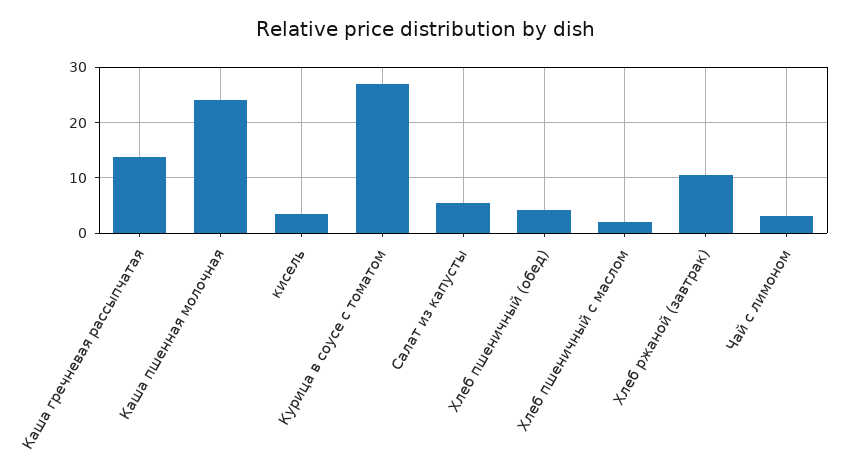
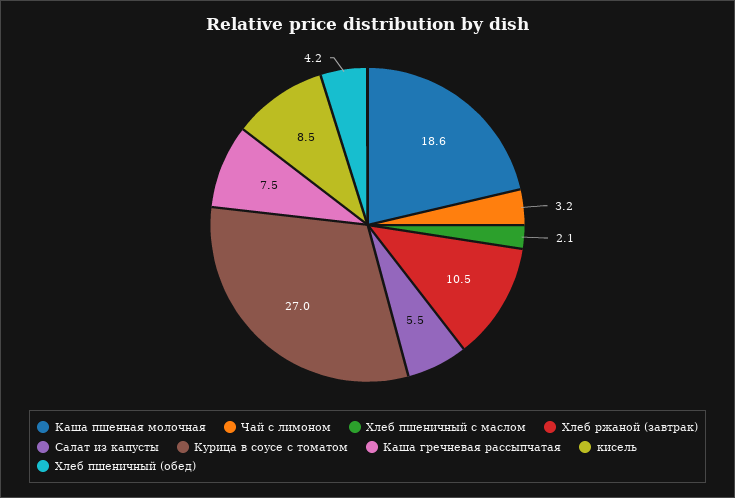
  {
-   "Каша гречневая рассыпчатая": 14,
+   "Каша гречневая рассыпчатая": 7.5,
-   "Каша пшенная молочная": 24,
+   "Каша пшенная молочная": 18.6,
-   "кисель": 4,
+   "кисель": 8.5,
    "Курица в соусе с томатом": 27,
    "Салат из капусты": 5.5,
    "Хлеб пшеничный (обед)": 4.2,
    "Хлеб пшеничный с маслом": 2.1,
    "Хлеб ржаной (завтрак)": 10.5,
    "Чай с лимоном": 3.2
  }

